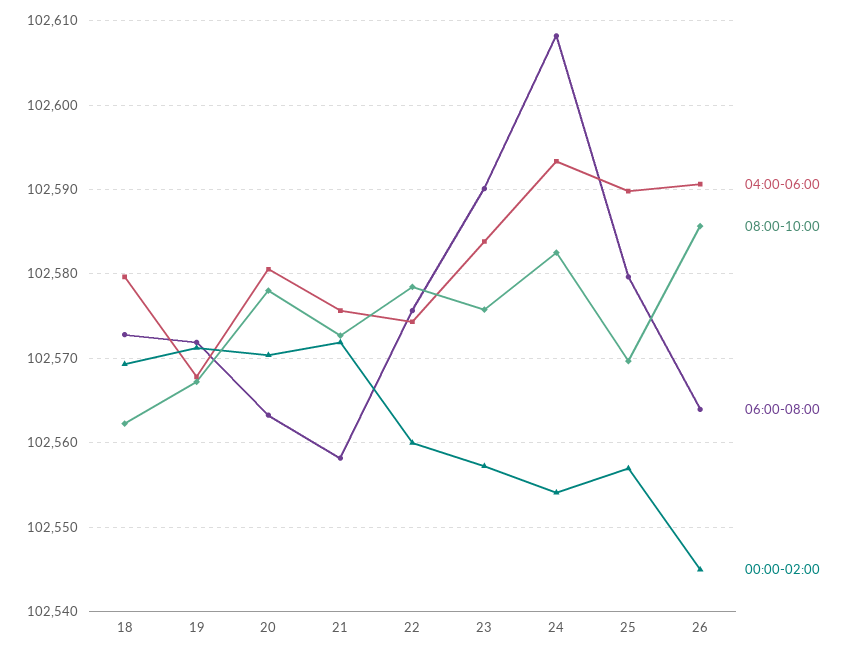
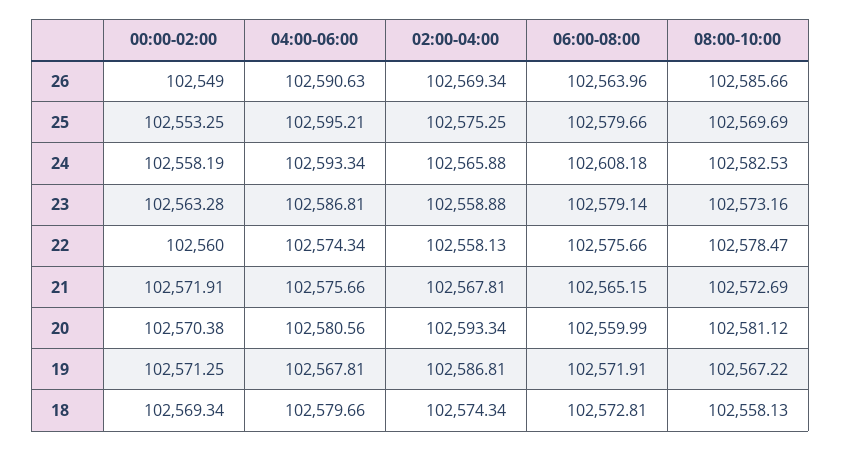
  {
    "04:00-06:00": {
      "18": 102579.66,
      "19": 102567.81,
      "20": 102580.56,
      "21": 102575.66,
      "22": 102574.34,
-     "23": 102584,
+     "23": 102586.81,
      "24": 102593.34,
-     "25": 102590,
+     "25": 102595.21,
      "26": 102590.63
    },
    "08:00-10:00": {
-     "18": 102562,
+     "18": 102558.13,
      "19": 102567.22,
-     "20": 102578,
+     "20": 102581.12,
      "21": 102572.69,
      "22": 102578.47,
-     "23": 102576,
+     "23": 102573.16,
      "24": 102582.53,
      "25": 102569.69,
      "26": 102585.66
    },
    "06:00-08:00": {
      "18": 102572.81,
      "19": 102571.91,
-     "20": 102563,
+     "20": 102559.99,
-     "21": 102558,
+     "21": 102565.15,
      "22": 102575.66,
-     "23": 102590,
+     "23": 102579.14,
      "24": 102608.18,
      "25": 102579.66,
      "26": 102563.96
    },
    "00:00-02:00": {
      "18": 102569.34,
      "19": 102571.25,
      "20": 102570.38,
      "21": 102571.91,
      "22": 102560,
-     "23": 102557,
+     "23": 102563.28,
-     "24": 102554,
+     "24": 102558.19,
-     "25": 102557,
+     "25": 102553.25,
-     "26": 102545
+     "26": 102549
-   }
+   },
+   "02:00-04:00": {
+     "26": 102569.34,
+     "25": 102575.25,
+     "24": 102565.88,
+     "23": 102558.88,
+     "22": 102558.13,
+     "21": 102567.81,
+     "20": 102593.34,
+     "19": 102586.81,
+     "18": 102574.34
+   }
  }

